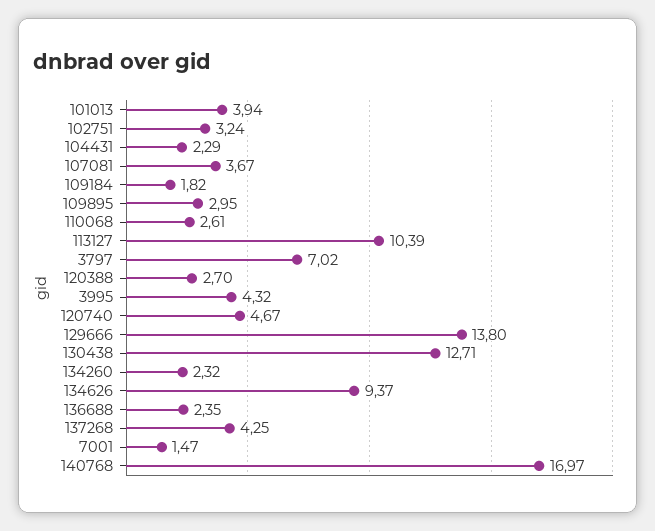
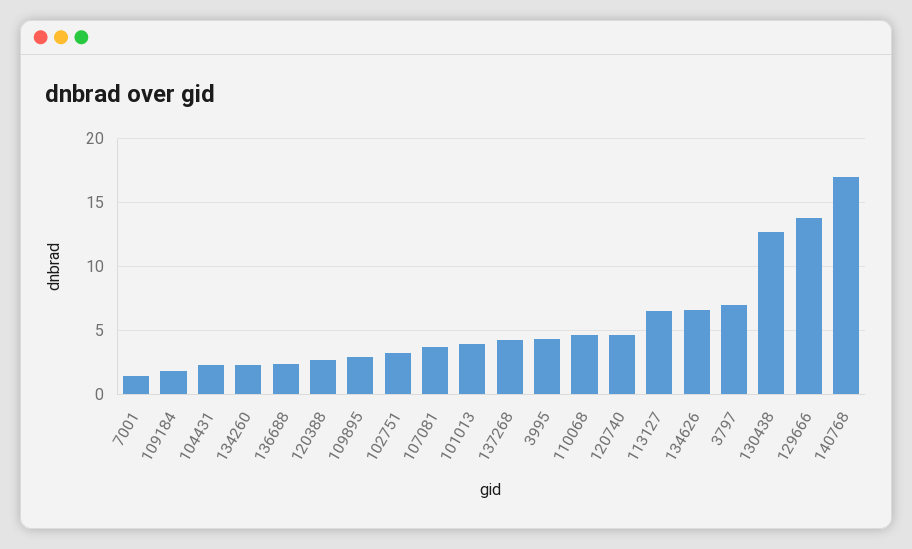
  {
    "101013": 3.94,
    "102751": 3.24,
    "104431": 2.29,
    "107081": 3.67,
    "109184": 1.82,
    "109895": 2.95,
-   "110068": 2.61,
+   "110068": 4.5,
-   "113127": 10.39,
+   "113127": 6.5,
    "3797": 7.02,
    "120388": 2.7,
    "3995": 4.32,
    "120740": 4.67,
    "129666": 13.8,
    "130438": 12.71,
    "134260": 2.32,
-   "134626": 9.37,
+   "134626": 6.5,
    "136688": 2.35,
    "137268": 4.25,
    "7001": 1.47,
    "140768": 16.97
  }

